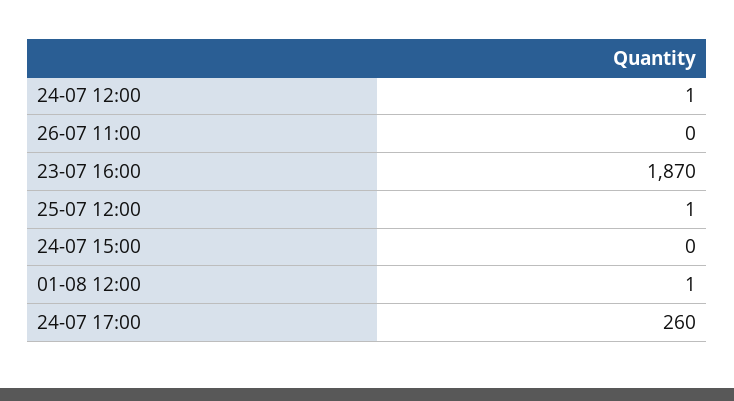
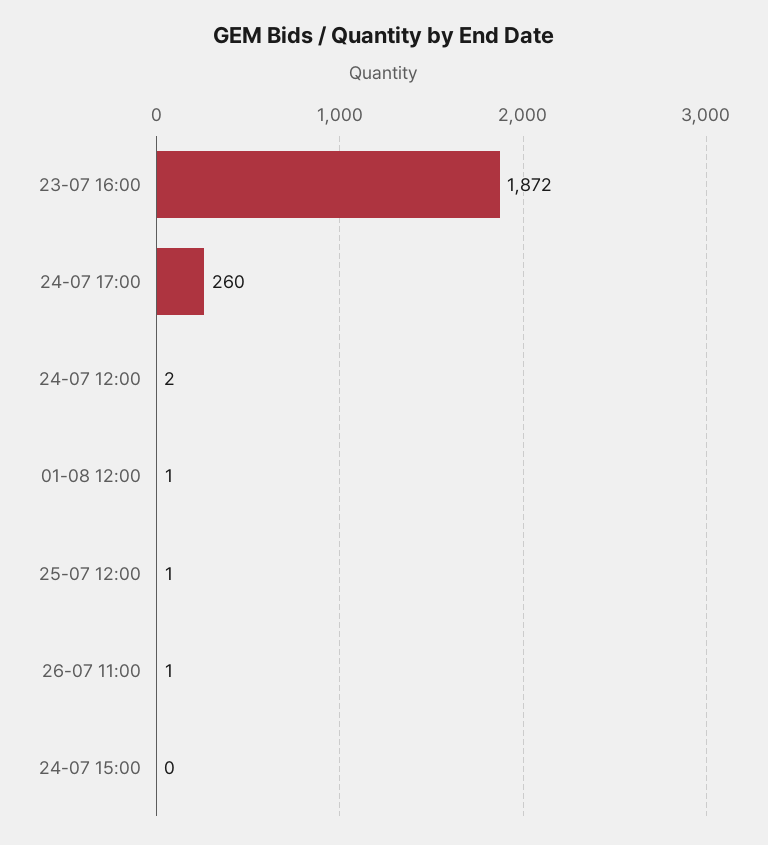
  {
-   "24-07 12:00": 1,
+   "24-07 12:00": 2,
-   "26-07 11:00": 0,
+   "26-07 11:00": 1,
-   "23-07 16:00": 1870,
+   "23-07 16:00": 1872,
    "25-07 12:00": 1,
    "24-07 15:00": 0,
    "01-08 12:00": 1,
    "24-07 17:00": 260
  }

